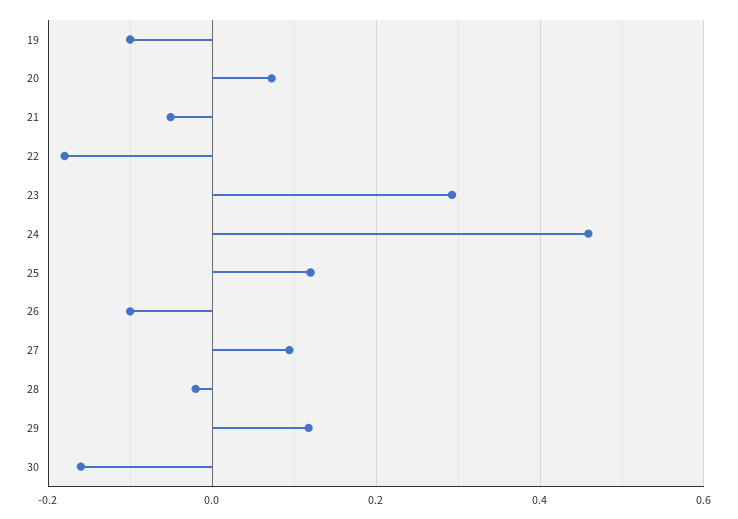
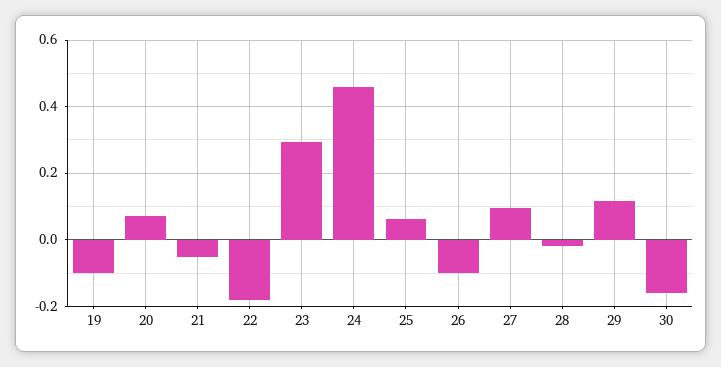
  {
    "19": -0.1,
    "20": 0.08,
    "21": -0.06,
    "22": -0.18,
    "23": 0.3,
    "24": 0.46,
-   "25": 0.12,
+   "25": 0.06,
    "26": -0.1,
    "27": 0.1,
    "28": -0.02,
    "29": 0.12,
    "30": -0.16
  }

